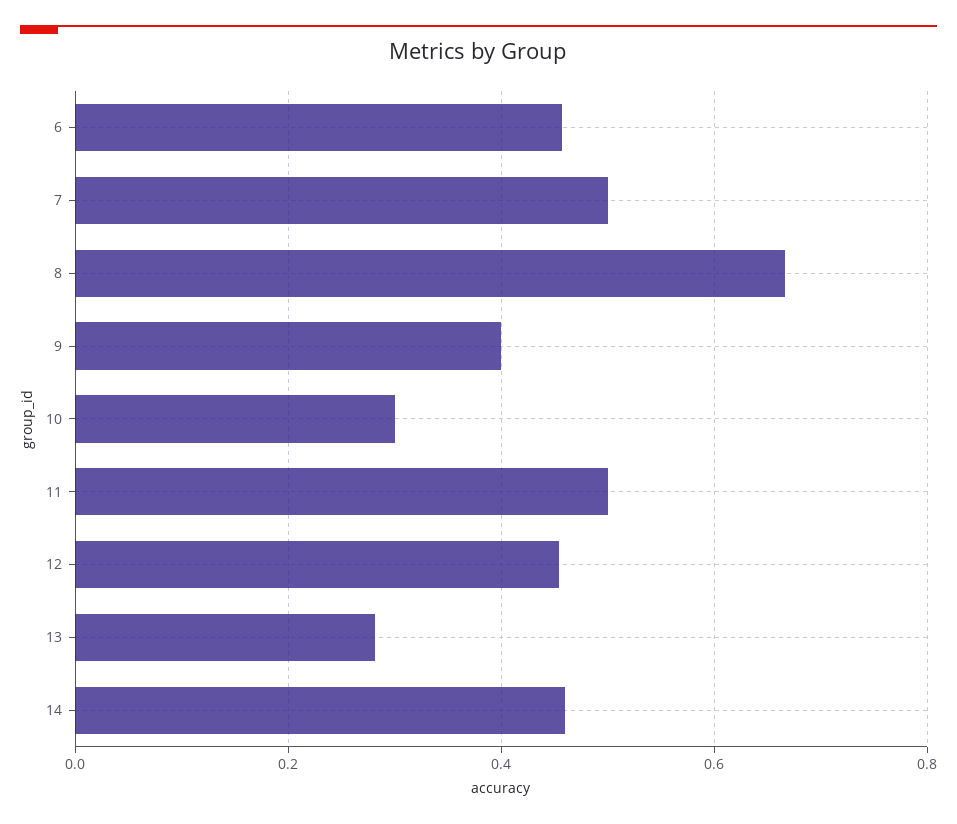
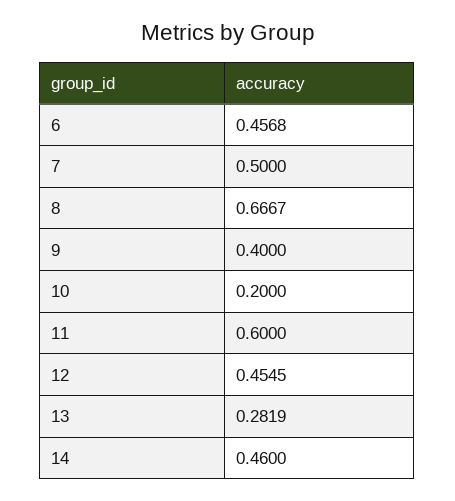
  {
    "6": 0.4568,
    "7": 0.5,
    "8": 0.6667,
    "9": 0.4,
-   "10": 0.3,
+   "10": 0.2,
-   "11": 0.5,
+   "11": 0.6,
    "12": 0.4545,
    "13": 0.2819,
    "14": 0.46
  }

